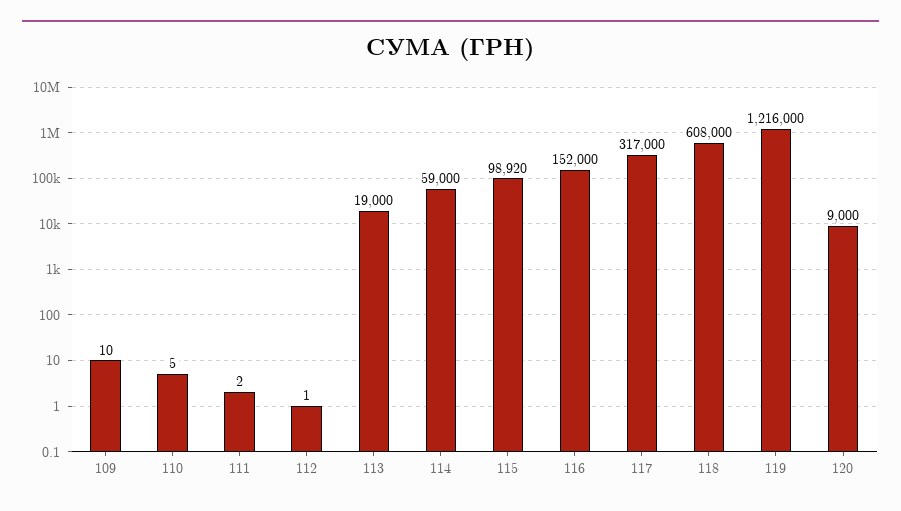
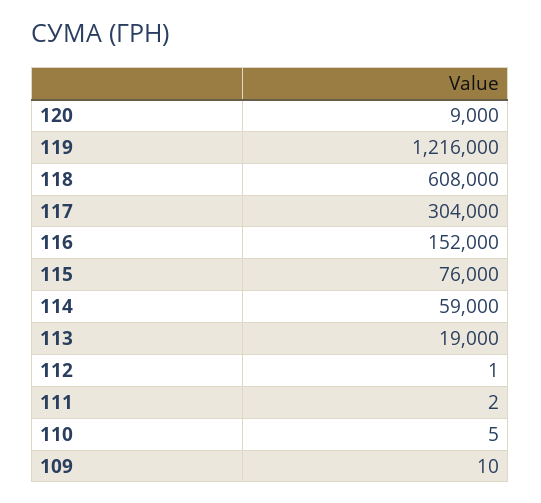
  {
    "109": 10,
    "110": 5,
    "111": 2,
    "112": 1,
    "113": 19000,
    "114": 59000,
-   "115": 98920,
+   "115": 76000,
    "116": 152000,
-   "117": 317000,
+   "117": 304000,
    "118": 608000,
    "119": 1216000,
    "120": 9000
  }

